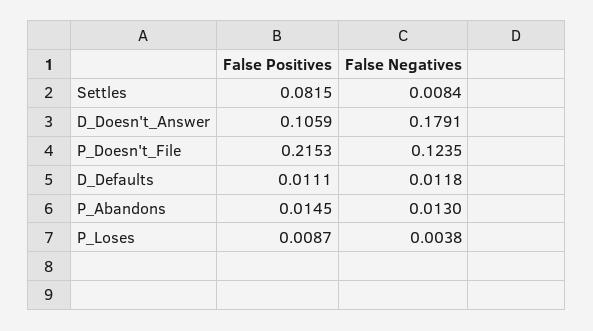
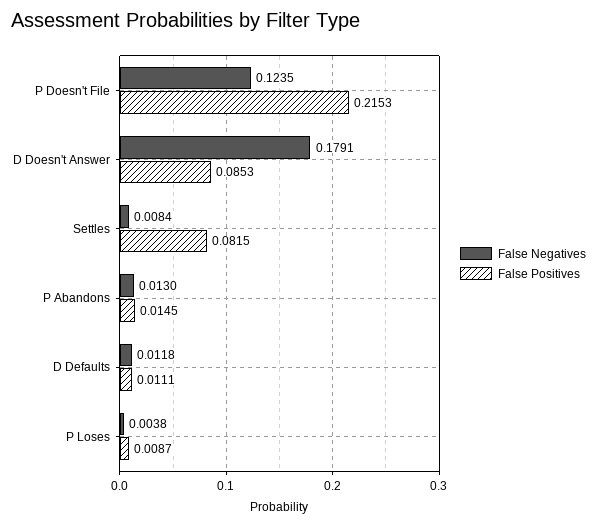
  {
    "False Positives": {
      "Settles": 0.0815,
-     "D_Doesn't_Answer": 0.1059,
+     "D_Doesn't_Answer": 0.0853,
      "P_Doesn't_File": 0.2153,
      "D_Defaults": 0.0111,
      "P_Abandons": 0.0145,
      "P_Loses": 0.0087
    },
    "False Negatives": {
      "Settles": 0.0084,
      "D_Doesn't_Answer": 0.1791,
      "P_Doesn't_File": 0.1235,
      "D_Defaults": 0.0118,
      "P_Abandons": 0.013,
      "P_Loses": 0.0038
    }
  }

